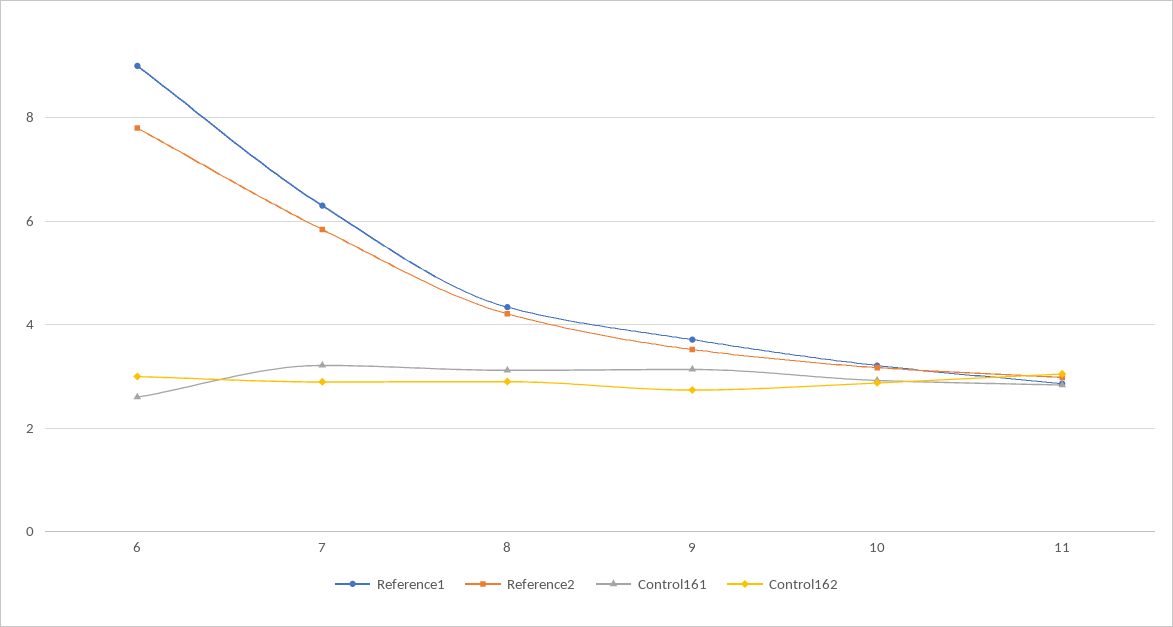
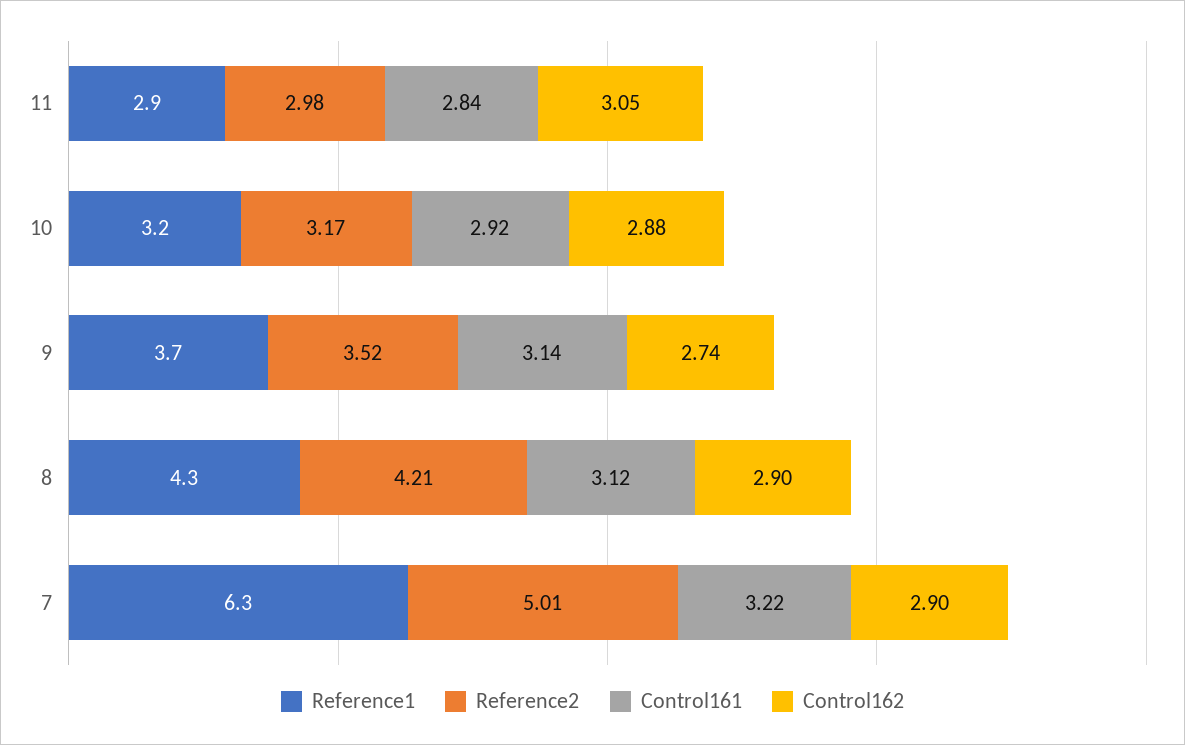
  {
    "Reference1": {
-     "6": 9,
      "7": 6.3,
      "8": 4.3,
      "9": 3.7,
      "10": 3.2,
      "11": 2.9
    },
    "Reference2": {
-     "6": 7.8,
-     "7": 5.8,
+     "7": 5.01,
      "8": 4.21,
      "9": 3.52,
      "10": 3.17,
      "11": 2.98
    },
    "Control161": {
-     "6": 2.6,
      "7": 3.22,
      "8": 3.12,
      "9": 3.14,
      "10": 2.92,
      "11": 2.84
    },
    "Control162": {
-     "6": 3,
      "7": 2.9,
      "8": 2.9,
      "9": 2.74,
      "10": 2.88,
      "11": 3.05
    }
  }

